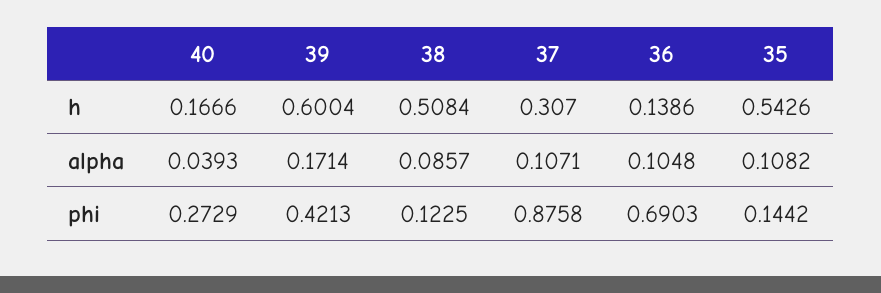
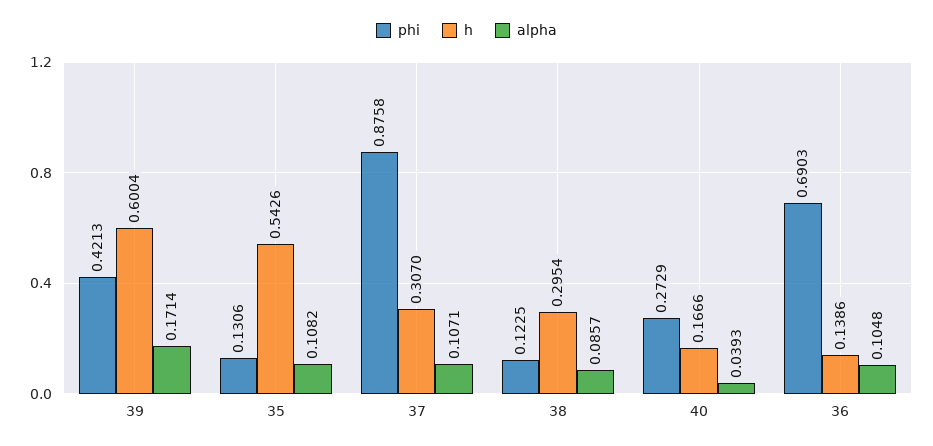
  {
    "h": {
      "40": 0.1666,
      "39": 0.6004,
-     "38": 0.5084,
+     "38": 0.2954,
      "37": 0.307,
      "36": 0.1386,
      "35": 0.5426
    },
    "alpha": {
      "40": 0.0393,
      "39": 0.1714,
      "38": 0.0857,
      "37": 0.1071,
      "36": 0.1048,
      "35": 0.1082
    },
    "phi": {
      "40": 0.2729,
      "39": 0.4213,
      "38": 0.1225,
      "37": 0.8758,
      "36": 0.6903,
-     "35": 0.1442
+     "35": 0.1306
    }
  }

